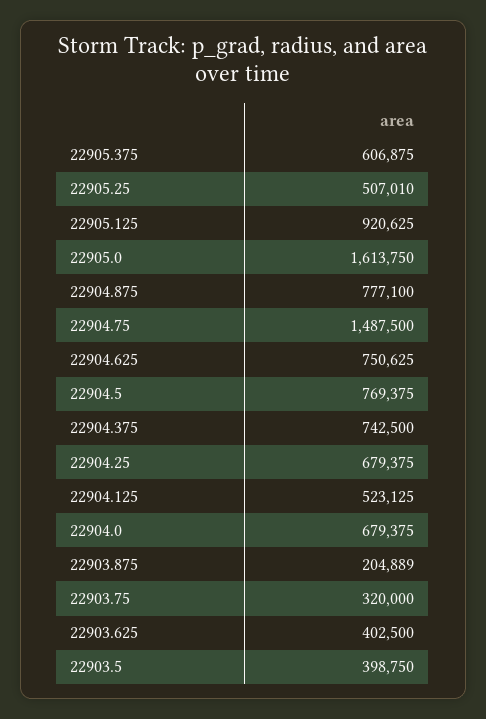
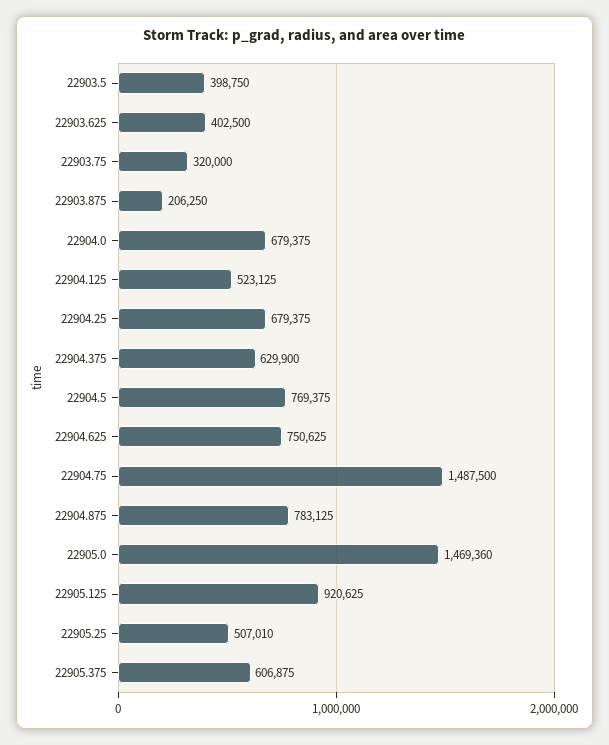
  {
    "22905.375": 606875,
    "22905.25": 507010,
    "22905.125": 920625,
-   "22905.0": 1613750,
+   "22905.0": 1469360,
-   "22904.875": 777100,
+   "22904.875": 783125,
    "22904.75": 1487500,
    "22904.625": 750625,
    "22904.5": 769375,
-   "22904.375": 742500,
+   "22904.375": 629900,
    "22904.25": 679375,
    "22904.125": 523125,
    "22904.0": 679375,
-   "22903.875": 204889,
+   "22903.875": 206250,
    "22903.75": 320000,
    "22903.625": 402500,
    "22903.5": 398750
  }

